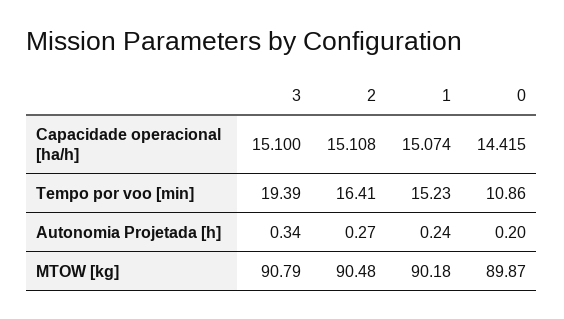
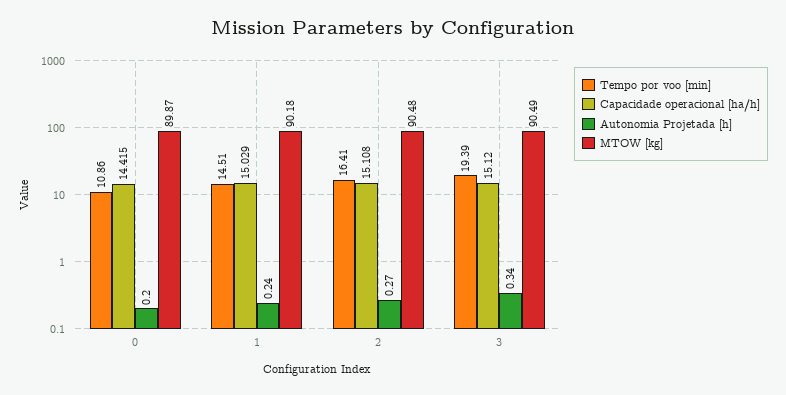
  {
    "Capacidade operacional [ha/h]": {
-     "3": 15.1,
+     "3": 15.12,
      "2": 15.108,
-     "1": 15.074,
+     "1": 15.029,
      "0": 14.415
    },
    "Tempo por voo [min]": {
      "3": 19.39,
      "2": 16.41,
-     "1": 15.23,
+     "1": 14.51,
      "0": 10.86
    },
    "Autonomia Projetada [h]": {
      "3": 0.34,
      "2": 0.27,
      "1": 0.24,
      "0": 0.2
    },
    "MTOW [kg]": {
-     "3": 90.79,
+     "3": 90.49,
      "2": 90.48,
      "1": 90.18,
      "0": 89.87
    }
  }

